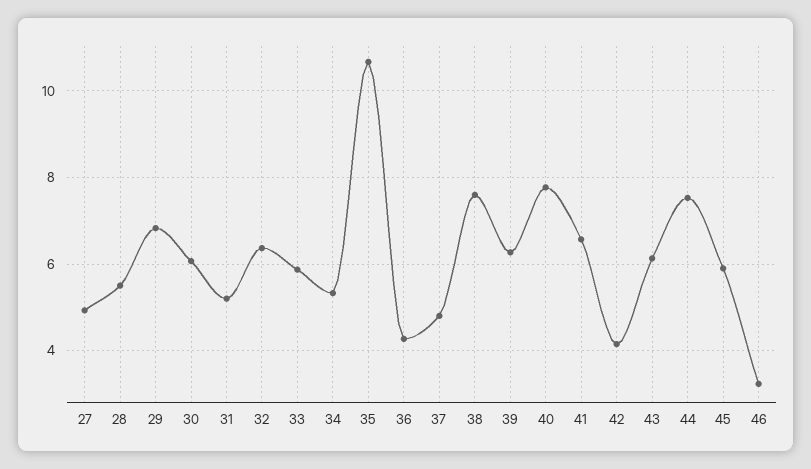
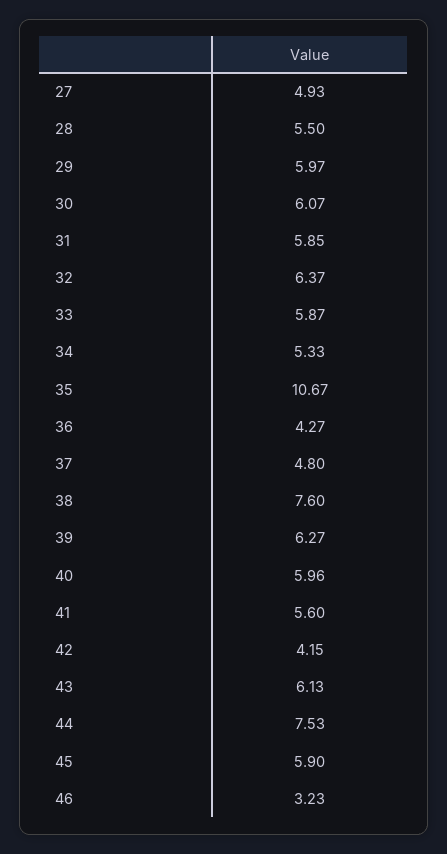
  {
    "27": 4.93,
    "28": 5.5,
-   "29": 6.8,
+   "29": 5.97,
    "30": 6.07,
-   "31": 5.2,
+   "31": 5.85,
    "32": 6.37,
    "33": 5.87,
    "34": 5.33,
    "35": 10.67,
    "36": 4.27,
    "37": 4.8,
    "38": 7.6,
    "39": 6.27,
-   "40": 7.8,
+   "40": 5.96,
-   "41": 6.6,
+   "41": 5.6,
    "42": 4.15,
    "43": 6.13,
    "44": 7.53,
    "45": 5.9,
    "46": 3.23
  }

